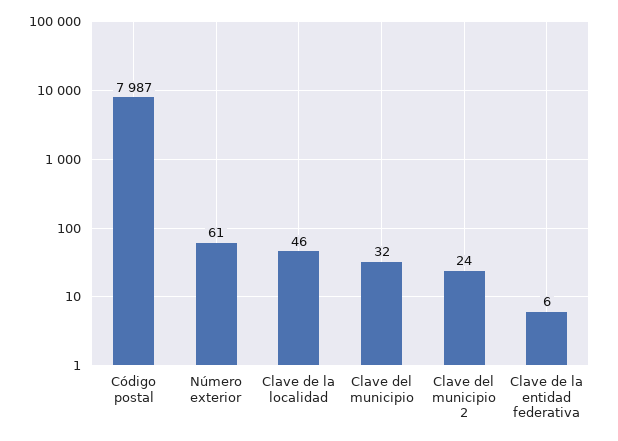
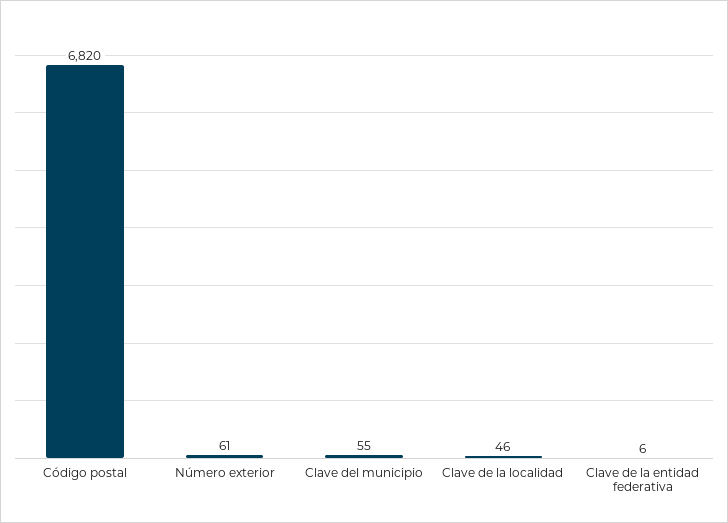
  {
-   "Código postal": 7987,
+   "Código postal": 6820,
    "Número exterior": 61,
    "Clave de la localidad": 46,
-   "Clave del municipio": 32,
+   "Clave del municipio": 55,
-   "Clave del municipio 2": 24,
    "Clave de la entidad federativa": 6
  }

